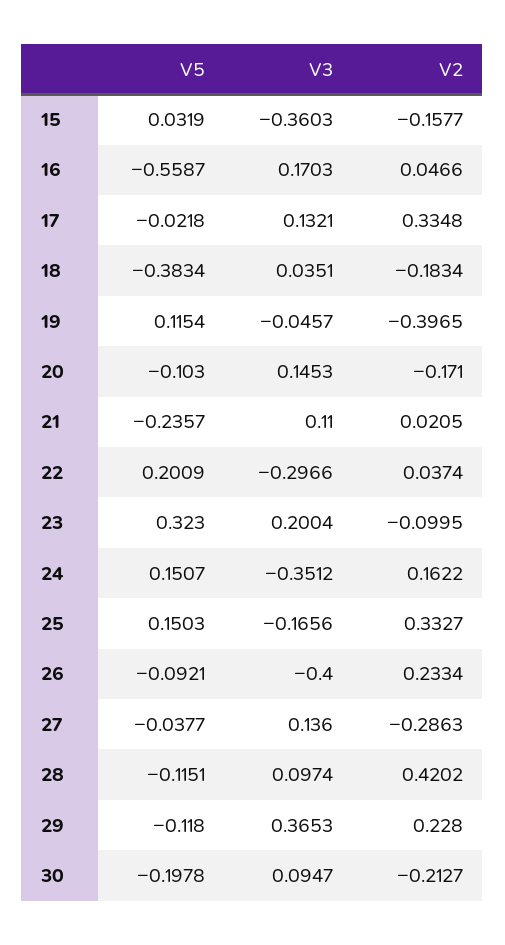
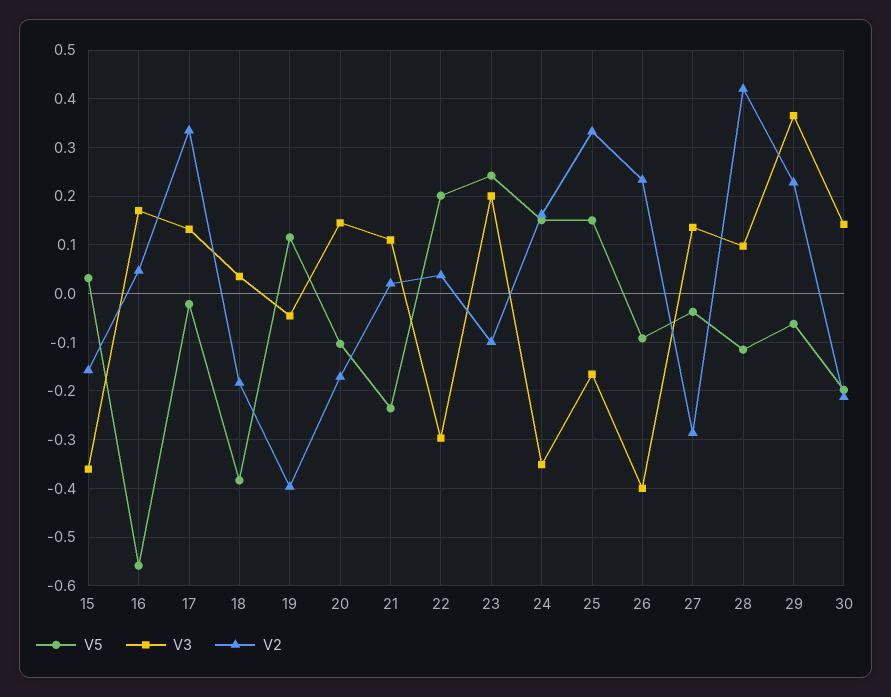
  {
    "V5": {
      "15": 0.0319,
      "16": -0.5587,
      "17": -0.0218,
      "18": -0.3834,
      "19": 0.1154,
      "20": -0.103,
      "21": -0.2357,
      "22": 0.2009,
-     "23": 0.323,
+     "23": 0.24,
      "24": 0.1507,
      "25": 0.1503,
      "26": -0.0921,
      "27": -0.0377,
      "28": -0.1151,
-     "29": -0.118,
+     "29": -0.06,
      "30": -0.1978
    },
    "V3": {
      "15": -0.3603,
      "16": 0.1703,
      "17": 0.1321,
      "18": 0.0351,
      "19": -0.0457,
      "20": 0.1453,
      "21": 0.11,
      "22": -0.2966,
      "23": 0.2004,
      "24": -0.3512,
      "25": -0.1656,
      "26": -0.4,
      "27": 0.136,
      "28": 0.0974,
      "29": 0.3653,
-     "30": 0.0947
+     "30": 0.14
    },
    "V2": {
      "15": -0.1577,
      "16": 0.0466,
      "17": 0.3348,
      "18": -0.1834,
      "19": -0.3965,
      "20": -0.171,
      "21": 0.0205,
      "22": 0.0374,
      "23": -0.0995,
      "24": 0.1622,
      "25": 0.3327,
      "26": 0.2334,
      "27": -0.2863,
      "28": 0.4202,
      "29": 0.228,
      "30": -0.2127
    }
  }

